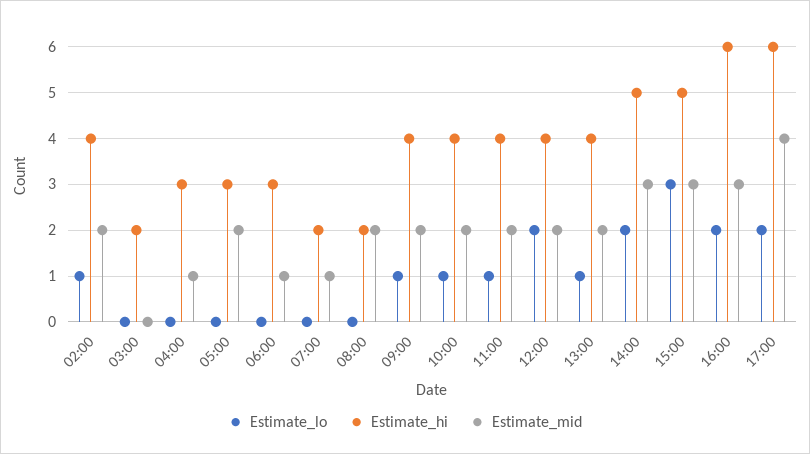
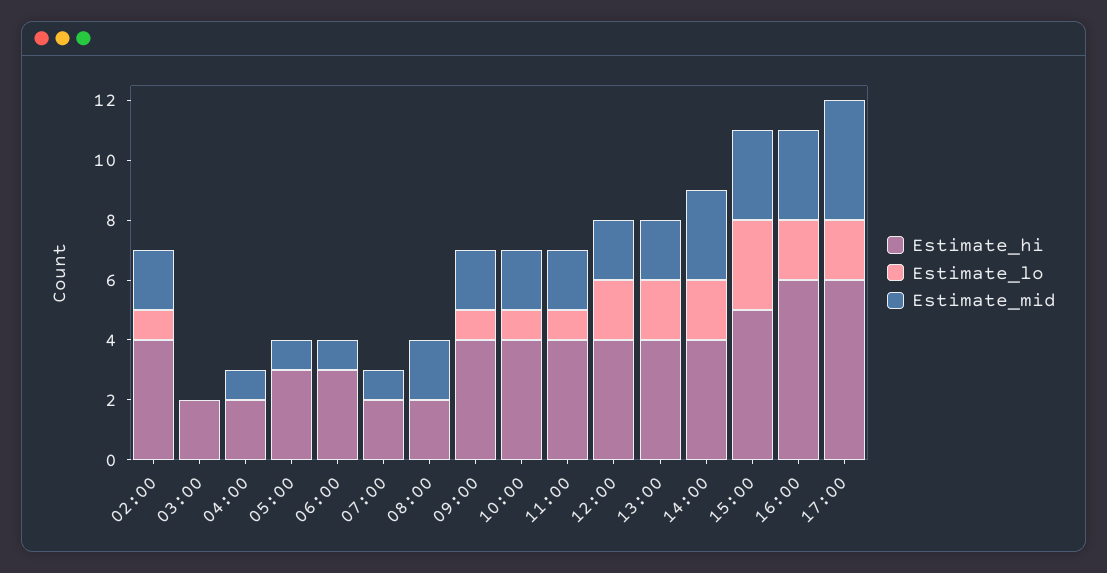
  {
    "Estimate_lo": {
      "02:00": 1,
      "03:00": 0,
      "04:00": 0,
      "05:00": 0,
      "06:00": 0,
      "07:00": 0,
      "08:00": 0,
      "09:00": 1,
      "10:00": 1,
      "11:00": 1,
      "12:00": 2,
-     "13:00": 1,
+     "13:00": 2,
      "14:00": 2,
      "15:00": 3,
      "16:00": 2,
      "17:00": 2
    },
    "Estimate_hi": {
      "02:00": 4,
      "03:00": 2,
-     "04:00": 3,
+     "04:00": 2,
      "05:00": 3,
      "06:00": 3,
      "07:00": 2,
      "08:00": 2,
      "09:00": 4,
      "10:00": 4,
      "11:00": 4,
      "12:00": 4,
      "13:00": 4,
-     "14:00": 5,
+     "14:00": 4,
      "15:00": 5,
      "16:00": 6,
      "17:00": 6
    },
    "Estimate_mid": {
      "02:00": 2,
      "03:00": 0,
      "04:00": 1,
-     "05:00": 2,
+     "05:00": 1,
      "06:00": 1,
      "07:00": 1,
      "08:00": 2,
      "09:00": 2,
      "10:00": 2,
      "11:00": 2,
      "12:00": 2,
      "13:00": 2,
      "14:00": 3,
      "15:00": 3,
      "16:00": 3,
      "17:00": 4
    }
  }

